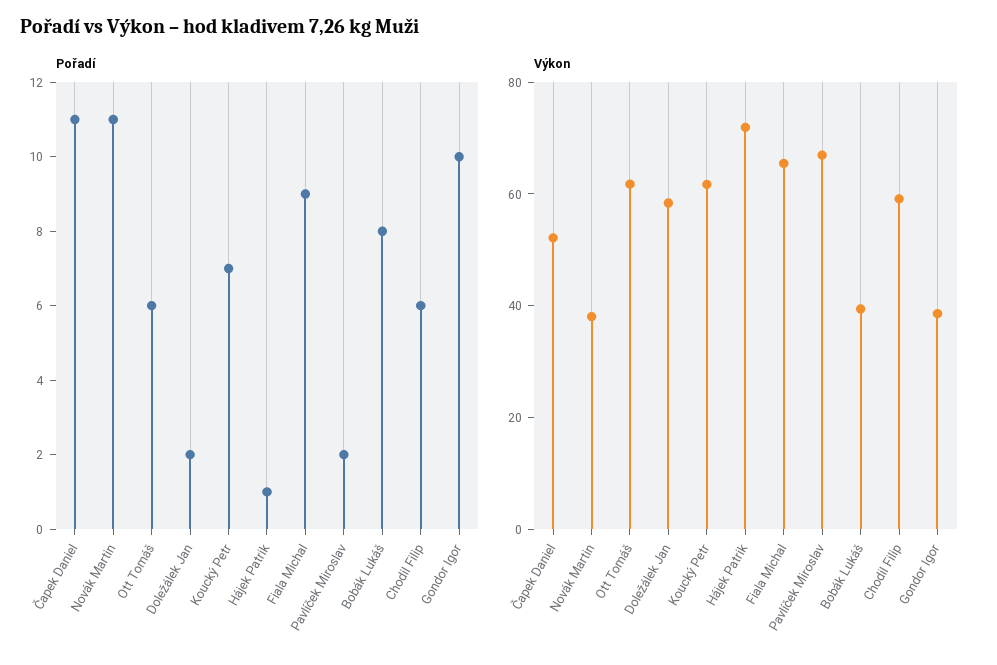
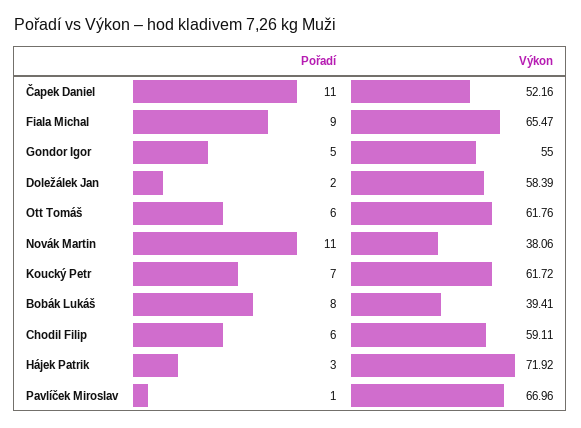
  {
    "Pořadí": {
      "Čapek Daniel": 11,
      "Novák Martin": 11,
      "Ott Tomáš": 6,
      "Doležálek Jan": 2,
      "Koucký Petr": 7,
-     "Hájek Patrik": 1,
+     "Hájek Patrik": 3,
      "Fiala Michal": 9,
-     "Pavlíček Miroslav": 2,
+     "Pavlíček Miroslav": 1,
      "Bobák Lukáš": 8,
      "Chodil Filip": 6,
-     "Gondor Igor": 10
+     "Gondor Igor": 5
    },
    "Výkon": {
      "Čapek Daniel": 52.16,
      "Novák Martin": 38.06,
      "Ott Tomáš": 61.76,
      "Doležálek Jan": 58.39,
      "Koucký Petr": 61.72,
      "Hájek Patrik": 71.92,
      "Fiala Michal": 65.47,
      "Pavlíček Miroslav": 66.96,
      "Bobák Lukáš": 39.41,
      "Chodil Filip": 59.11,
-     "Gondor Igor": 40
+     "Gondor Igor": 55
    }
  }

